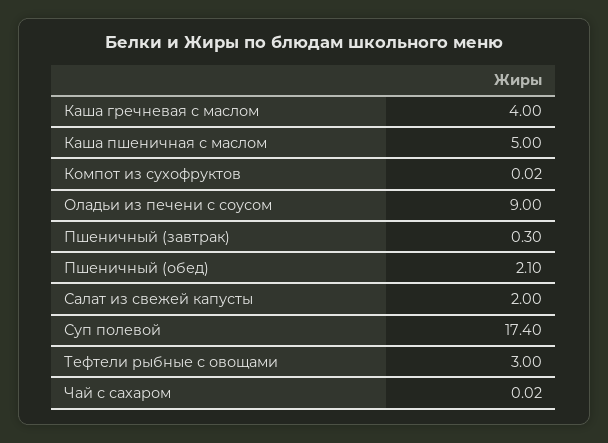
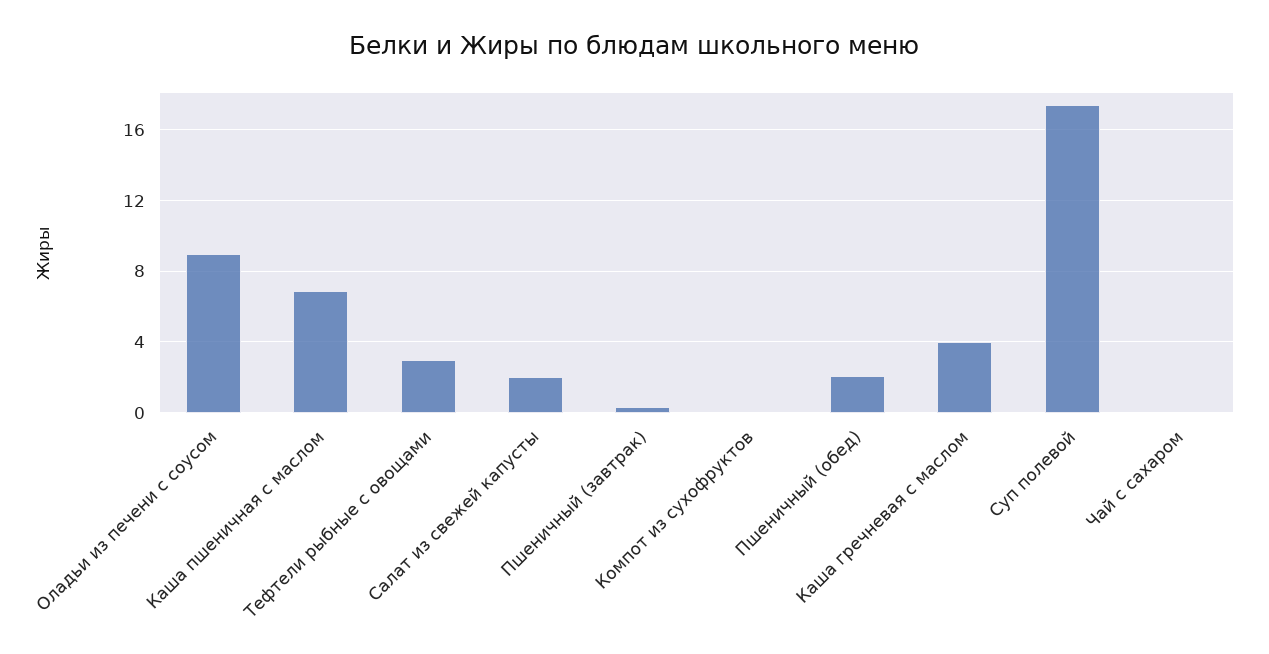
  {
    "Каша гречневая с маслом": 4,
-   "Каша пшеничная с маслом": 5,
+   "Каша пшеничная с маслом": 7,
    "Компот из сухофруктов": 0.02,
    "Оладьи из печени с соусом": 9,
    "Пшеничный (завтрак)": 0.3,
    "Пшеничный (обед)": 2.1,
    "Салат из свежей капусты": 2,
    "Суп полевой": 17.4,
    "Тефтели рыбные с овощами": 3,
    "Чай с сахаром": 0.02
  }

